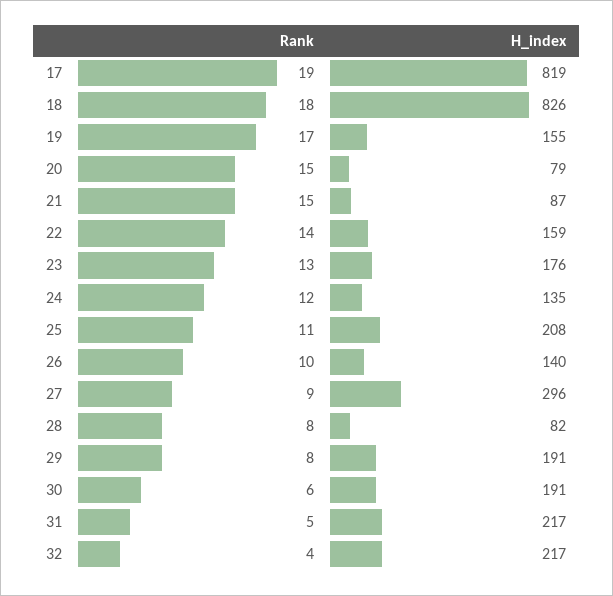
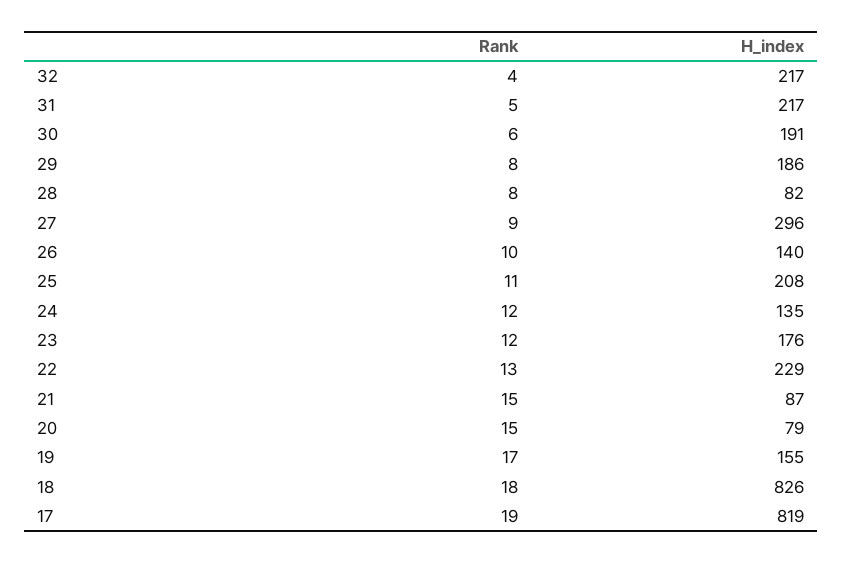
  {
    "Rank": {
      "17": 19,
      "18": 18,
      "19": 17,
      "20": 15,
      "21": 15,
-     "22": 14,
+     "22": 13,
-     "23": 13,
+     "23": 12,
      "24": 12,
      "25": 11,
      "26": 10,
      "27": 9,
      "28": 8,
      "29": 8,
      "30": 6,
      "31": 5,
      "32": 4
    },
    "H_index": {
      "17": 819,
      "18": 826,
      "19": 155,
      "20": 79,
      "21": 87,
-     "22": 159,
+     "22": 229,
      "23": 176,
      "24": 135,
      "25": 208,
      "26": 140,
      "27": 296,
      "28": 82,
-     "29": 191,
+     "29": 186,
      "30": 191,
      "31": 217,
      "32": 217
    }
  }

